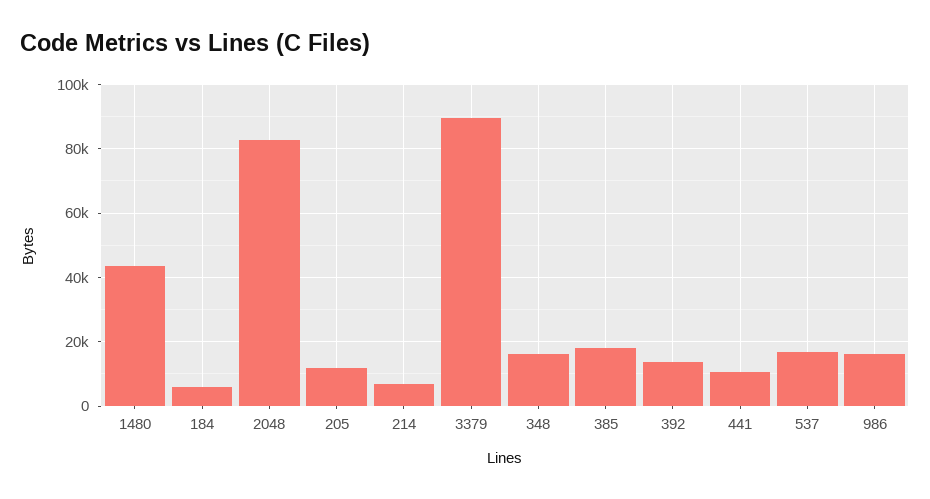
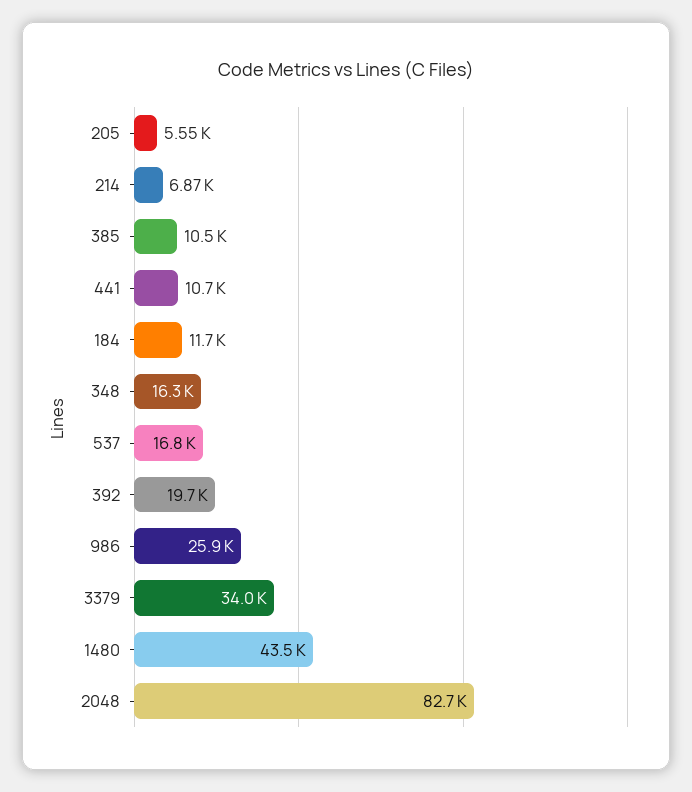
  {
    "1480": 43500,
-   "184": 6000,
+   "184": 11700,
    "2048": 82700,
-   "205": 12000,
+   "205": 5550,
    "214": 6870,
-   "3379": 90000,
+   "3379": 34000,
    "348": 16300,
-   "385": 18000,
+   "385": 10500,
-   "392": 14000,
+   "392": 19700,
    "441": 10700,
    "537": 16800,
-   "986": 16000
+   "986": 25900
  }

